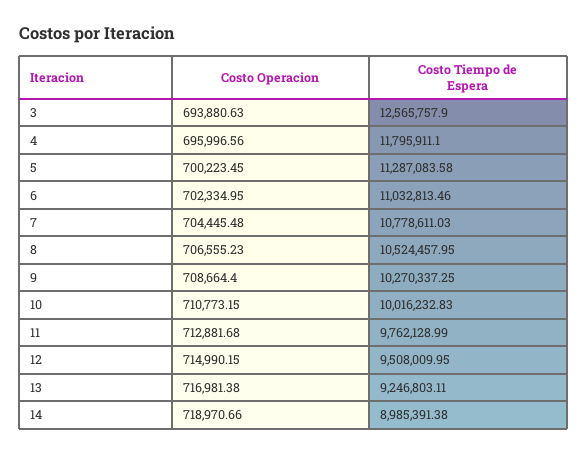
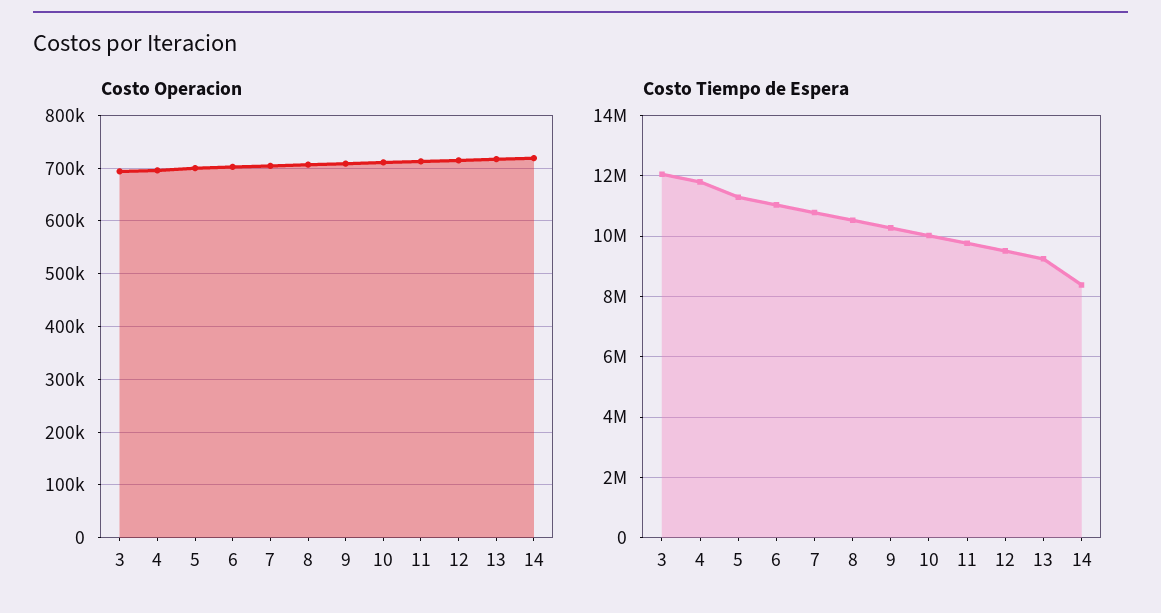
  {
    "Costo Operacion": {
      "3": 693880.63,
      "4": 695996.56,
      "5": 700223.45,
      "6": 702334.95,
      "7": 704445.48,
      "8": 706555.23,
      "9": 708664.4,
      "10": 710773.15,
      "11": 712881.68,
      "12": 714990.15,
      "13": 716981.38,
      "14": 718970.66
    },
    "Costo Tiempo de Espera": {
-     "3": 12565757.9,
+     "3": 12000000,
      "4": 11795911.1,
      "5": 11287083.58,
      "6": 11032813.46,
      "7": 10778611.03,
      "8": 10524457.95,
      "9": 10270337.25,
      "10": 10016232.83,
      "11": 9762128.99,
      "12": 9508009.95,
      "13": 9246803.11,
-     "14": 8985391.38
+     "14": 8400000
    }
  }

